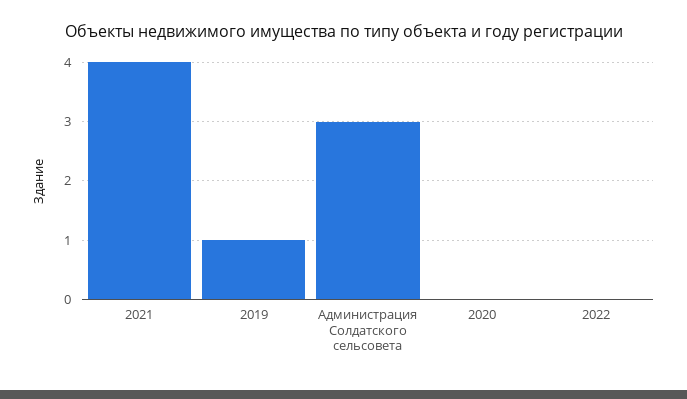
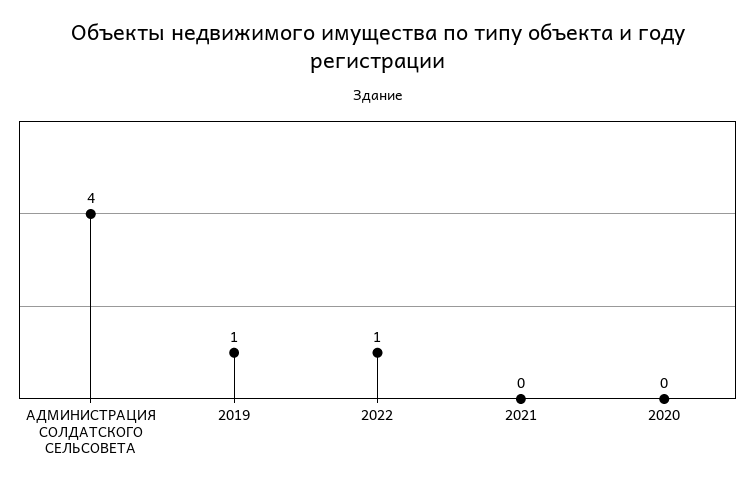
  {
-   "2021": 4,
+   "2021": 0,
    "2019": 1,
-   "Администрация Солдатского сельсовета": 3,
+   "Администрация Солдатского сельсовета": 4,
    "2020": 0,
-   "2022": 0
+   "2022": 1
  }

